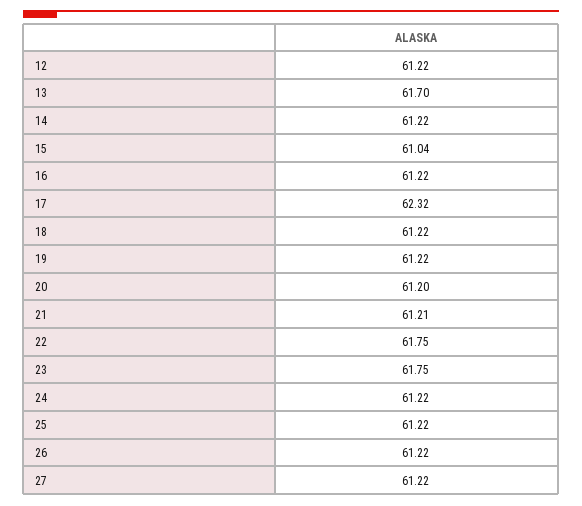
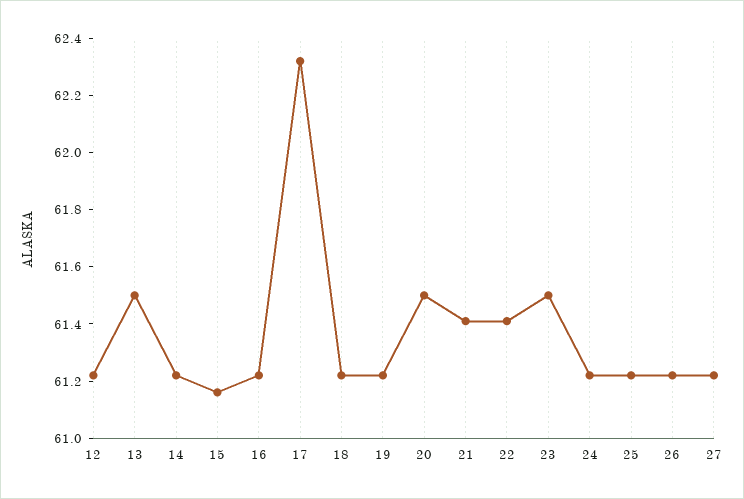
  {
    "12": 61.22,
-   "13": 61.7,
+   "13": 61.5,
    "14": 61.22,
-   "15": 61.04,
+   "15": 61.15,
    "16": 61.22,
    "17": 62.32,
    "18": 61.22,
    "19": 61.22,
-   "20": 61.2,
+   "20": 61.5,
-   "21": 61.21,
+   "21": 61.4,
-   "22": 61.75,
+   "22": 61.4,
-   "23": 61.75,
+   "23": 61.5,
    "24": 61.22,
    "25": 61.22,
    "26": 61.22,
    "27": 61.22
  }

